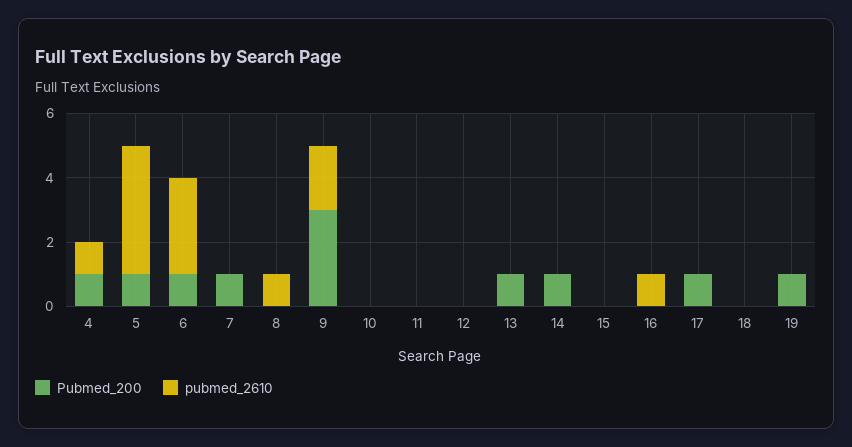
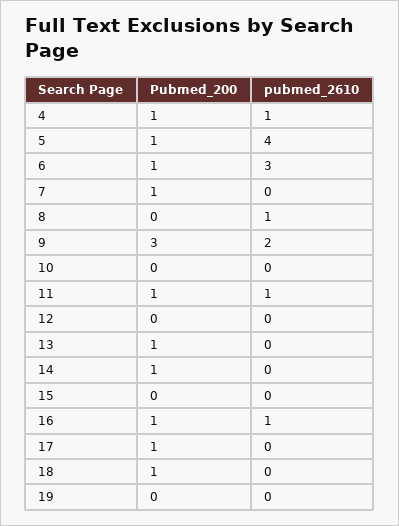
  {
    "Pubmed_200": {
      "4": 1,
      "5": 1,
      "6": 1,
      "7": 1,
      "8": 0,
      "9": 3,
      "10": 0,
-     "11": 0,
+     "11": 1,
      "12": 0,
      "13": 1,
      "14": 1,
      "15": 0,
-     "16": 0,
+     "16": 1,
      "17": 1,
-     "18": 0,
+     "18": 1,
-     "19": 1
+     "19": 0
    },
    "pubmed_2610": {
      "4": 1,
      "5": 4,
      "6": 3,
      "7": 0,
      "8": 1,
      "9": 2,
      "10": 0,
-     "11": 0,
+     "11": 1,
      "12": 0,
      "13": 0,
      "14": 0,
      "15": 0,
      "16": 1,
      "17": 0,
      "18": 0,
      "19": 0
    }
  }

